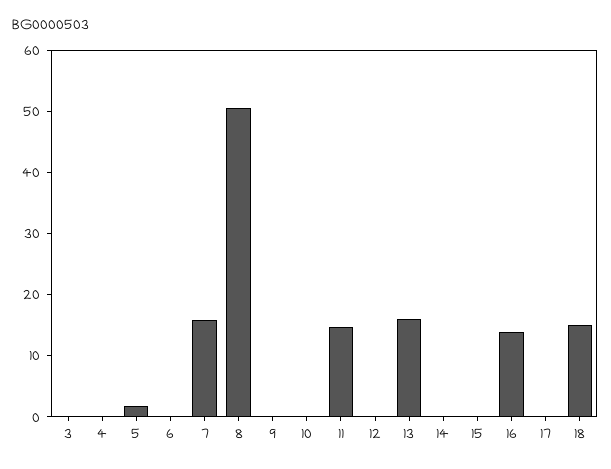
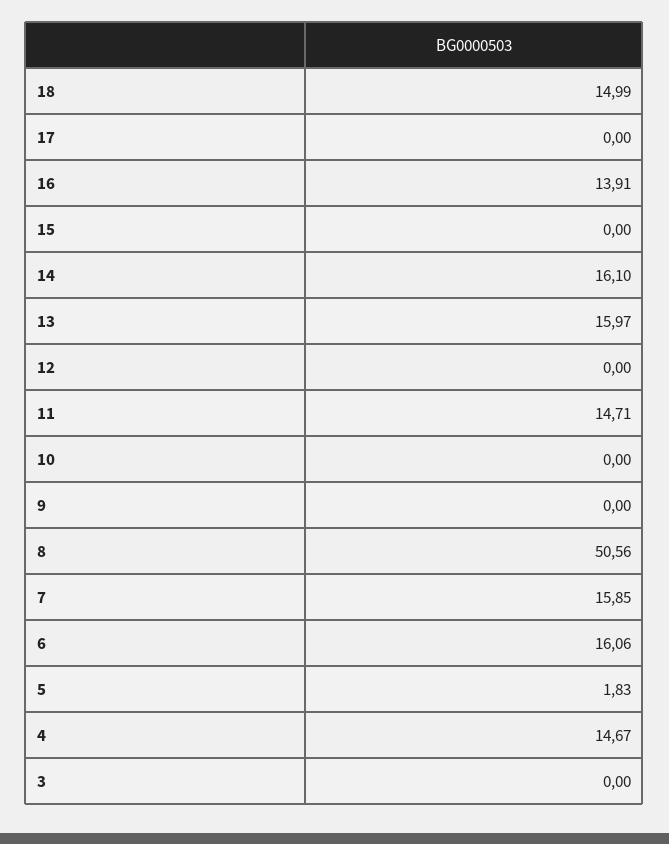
  {
    "3": 0,
-   "4": 0,
+   "4": 14.67,
    "5": 1.83,
-   "6": 0,
+   "6": 16.06,
    "7": 15.85,
    "8": 50.56,
    "9": 0,
    "10": 0,
    "11": 14.71,
    "12": 0,
    "13": 15.97,
-   "14": 0,
+   "14": 16.1,
    "15": 0,
    "16": 13.91,
    "17": 0,
    "18": 14.99
  }

